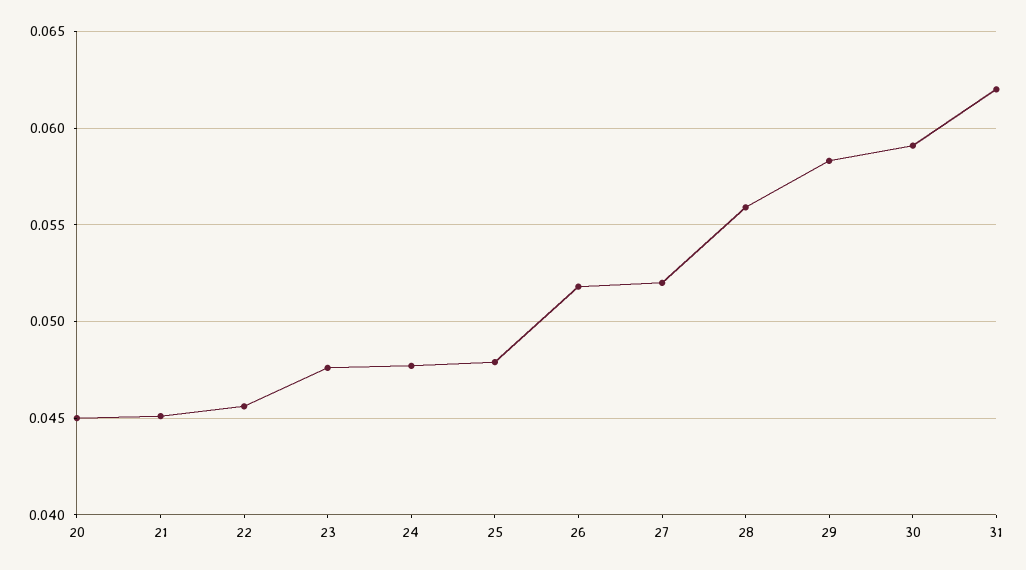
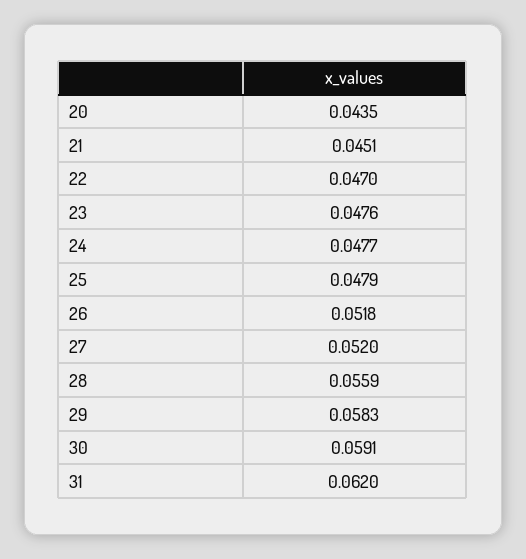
  {
-   "20": 0.045,
+   "20": 0.0435,
    "21": 0.0451,
-   "22": 0.0455,
+   "22": 0.047,
    "23": 0.0476,
    "24": 0.0477,
    "25": 0.0479,
    "26": 0.0518,
    "27": 0.052,
    "28": 0.0559,
    "29": 0.0583,
    "30": 0.0591,
    "31": 0.062
  }

